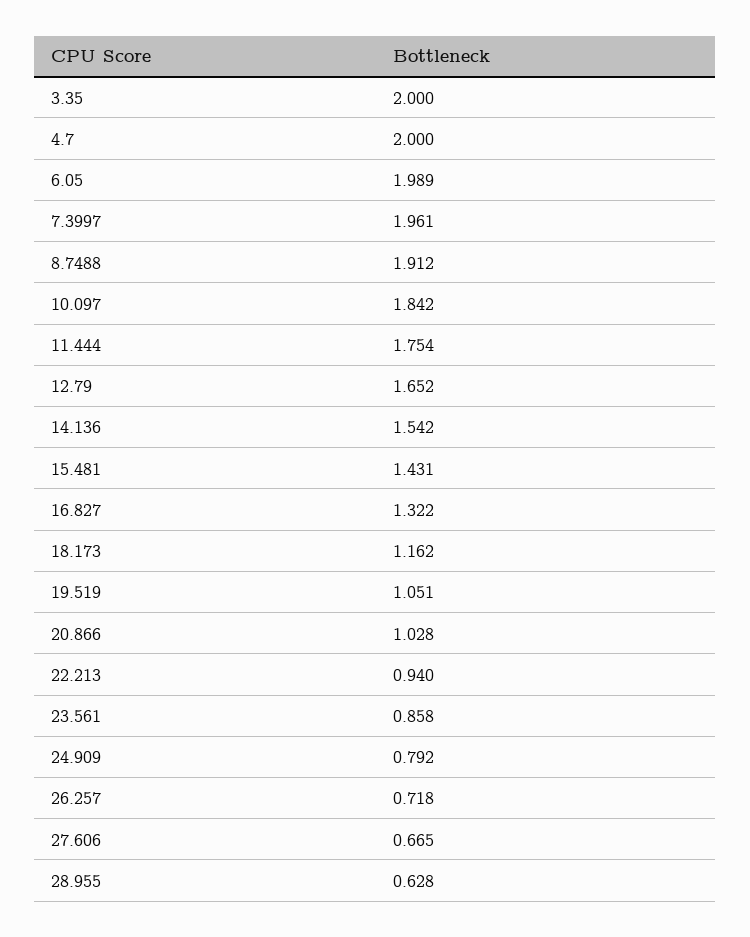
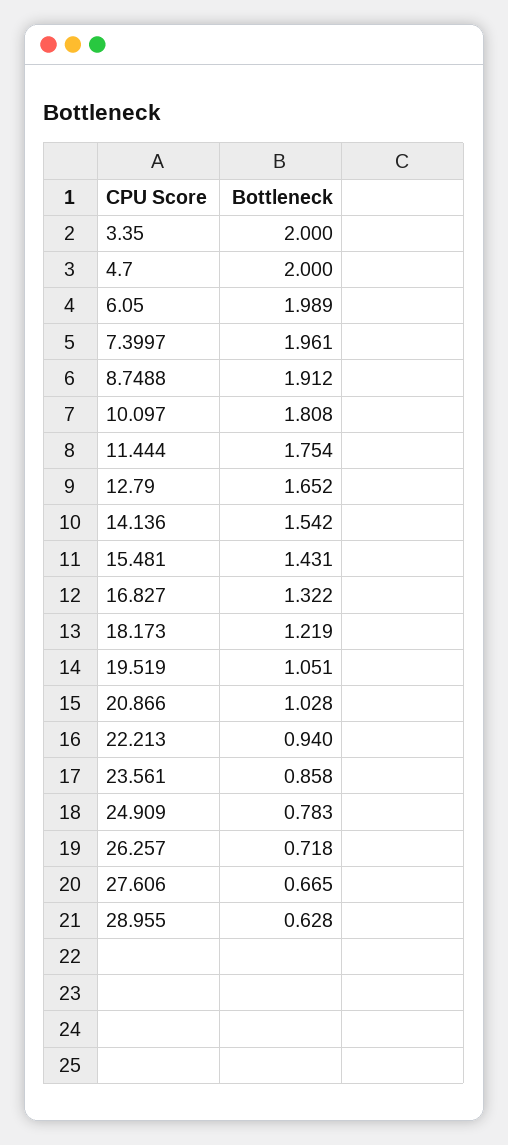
  {
    "3.35": 2,
    "4.7": 2,
    "6.05": 1.989,
    "7.3997": 1.961,
    "8.7488": 1.912,
-   "10.097": 1.842,
+   "10.097": 1.808,
    "11.444": 1.754,
    "12.79": 1.652,
    "14.136": 1.542,
    "15.481": 1.431,
    "16.827": 1.322,
-   "18.173": 1.162,
+   "18.173": 1.219,
    "19.519": 1.051,
    "20.866": 1.028,
    "22.213": 0.94,
    "23.561": 0.858,
-   "24.909": 0.792,
+   "24.909": 0.783,
    "26.257": 0.718,
    "27.606": 0.665,
    "28.955": 0.628
  }

